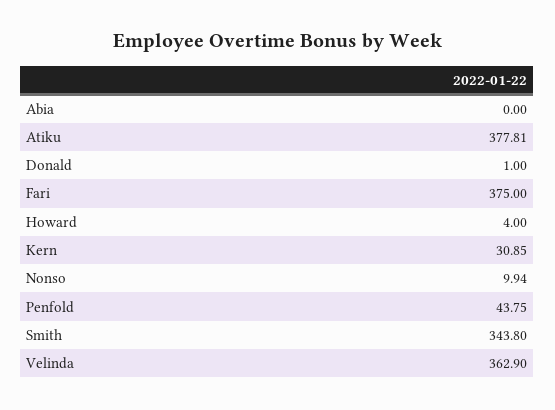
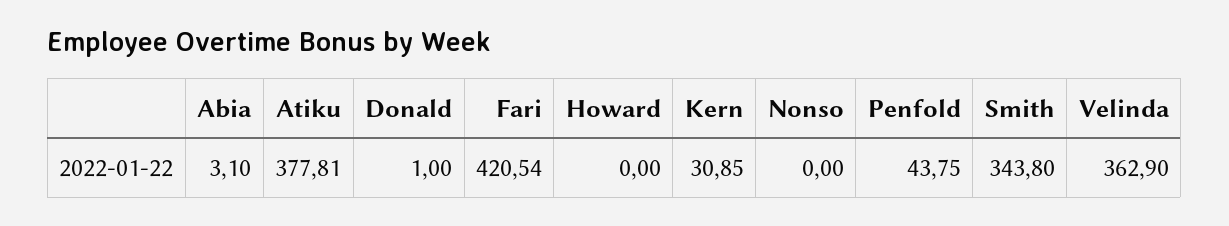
  {
-   "Abia": 0,
+   "Abia": 3.1,
    "Atiku": 377.81,
    "Donald": 1,
-   "Fari": 375,
+   "Fari": 420.54,
-   "Howard": 4,
+   "Howard": 0,
    "Kern": 30.85,
-   "Nonso": 9.94,
+   "Nonso": 0,
    "Penfold": 43.75,
    "Smith": 343.8,
    "Velinda": 362.9
  }

